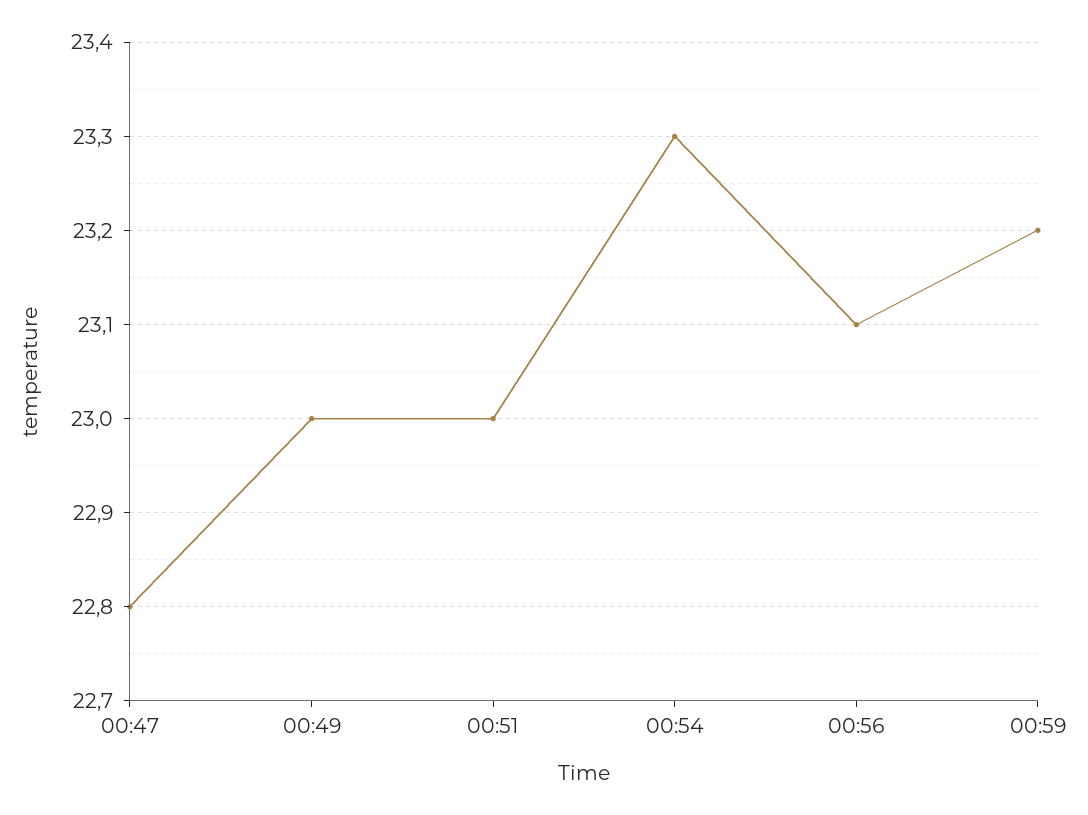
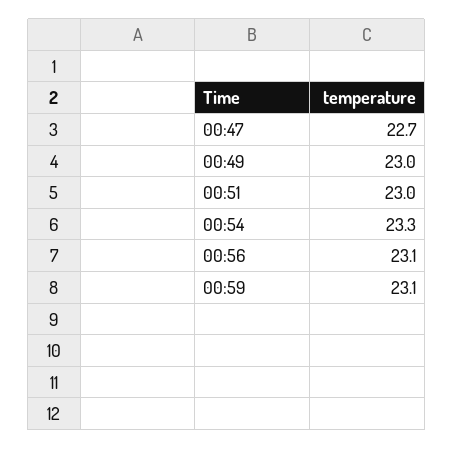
  {
-   "00:47": 22.8,
+   "00:47": 22.7,
    "00:49": 23,
    "00:51": 23,
    "00:54": 23.3,
    "00:56": 23.1,
-   "00:59": 23.2
+   "00:59": 23.1
  }

